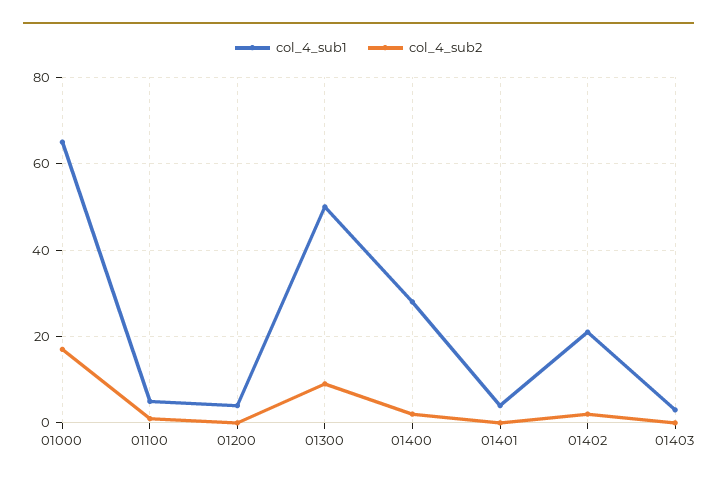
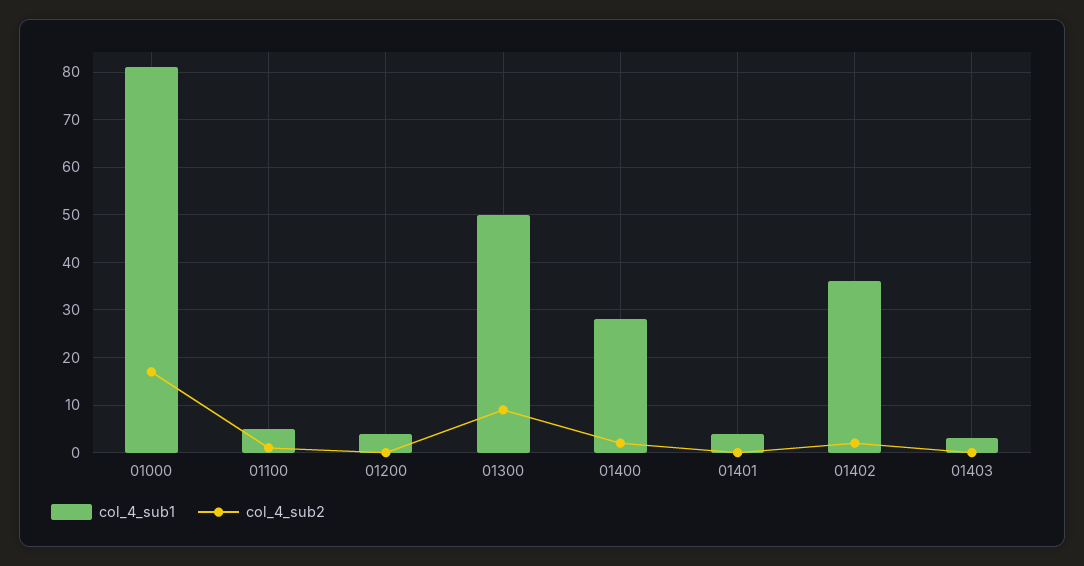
  {
    "col_4_sub1": {
-     "01000": 65,
+     "01000": 80,
      "01100": 5,
      "01200": 5,
      "01300": 50,
      "01400": 30,
      "01401": 5,
-     "01402": 20,
+     "01402": 35,
      "01403": 5
    },
    "col_4_sub2": {
      "01000": 15,
      "01100": 0,
      "01200": 0,
      "01300": 10,
      "01400": 0,
      "01401": 0,
      "01402": 0,
      "01403": 0
    }
  }

